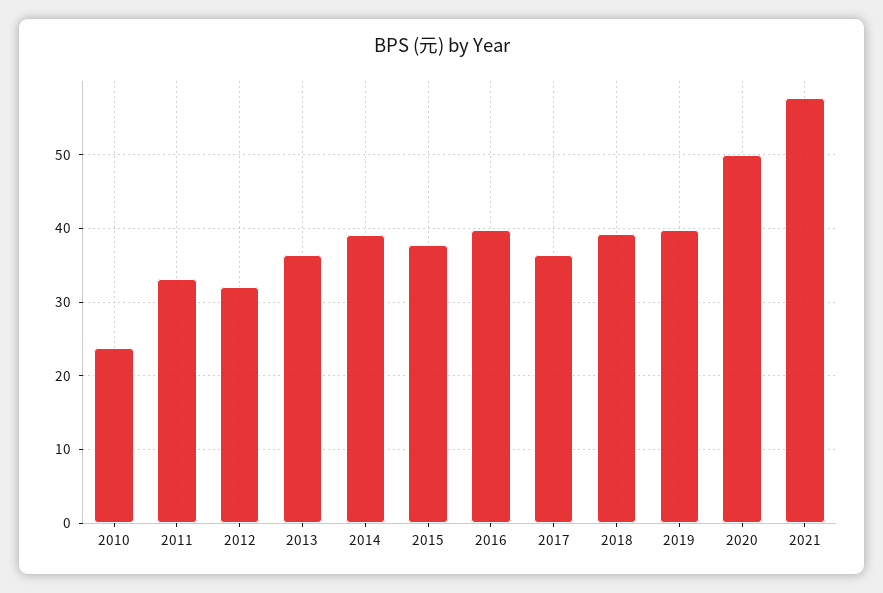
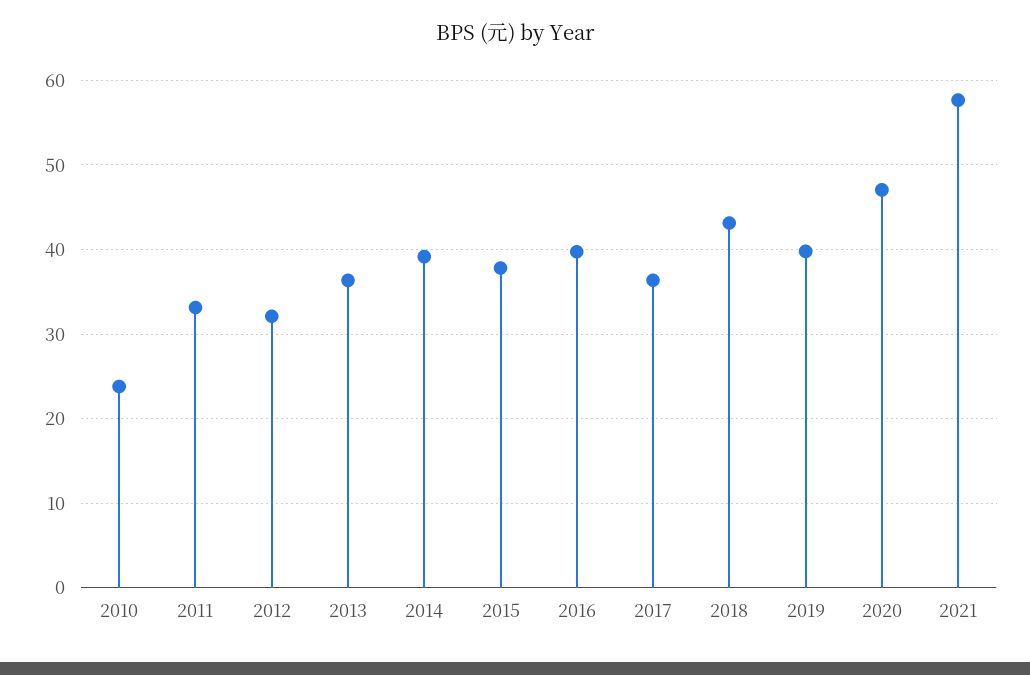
  {
    "2010": 24,
    "2011": 33,
    "2012": 32,
    "2013": 36,
    "2014": 39,
    "2015": 38,
    "2016": 40,
    "2017": 36,
-   "2018": 39,
+   "2018": 43,
    "2019": 40,
-   "2020": 50,
+   "2020": 47,
    "2021": 58
  }

